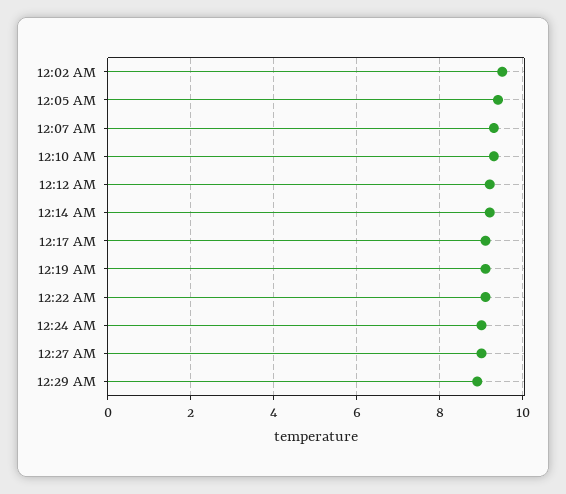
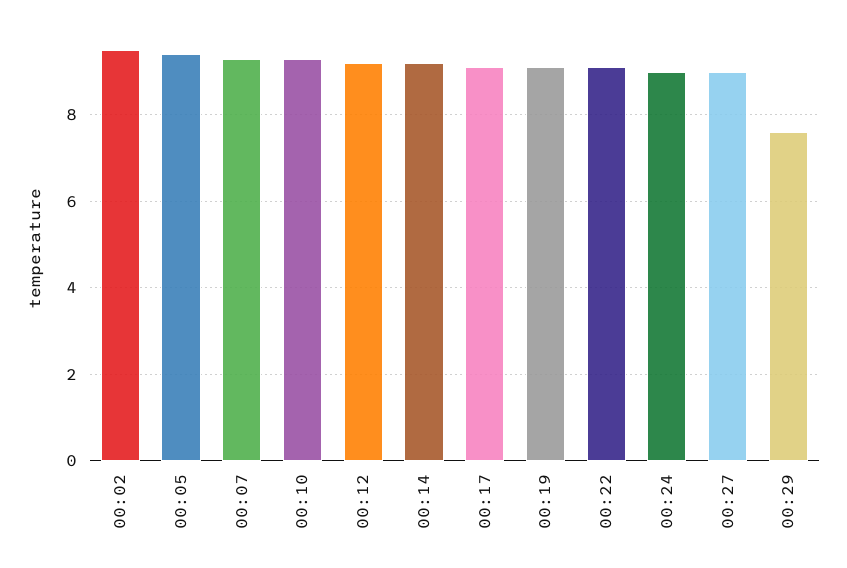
  {
    "12:02 AM": 9.5,
    "12:05 AM": 9.5,
    "12:07 AM": 9.5,
    "12:10 AM": 9.5,
    "12:12 AM": 9,
    "12:14 AM": 9,
    "12:17 AM": 9,
    "12:19 AM": 9,
    "12:22 AM": 9,
    "12:24 AM": 9,
    "12:27 AM": 9,
-   "12:29 AM": 9
+   "12:29 AM": 7.5
  }

